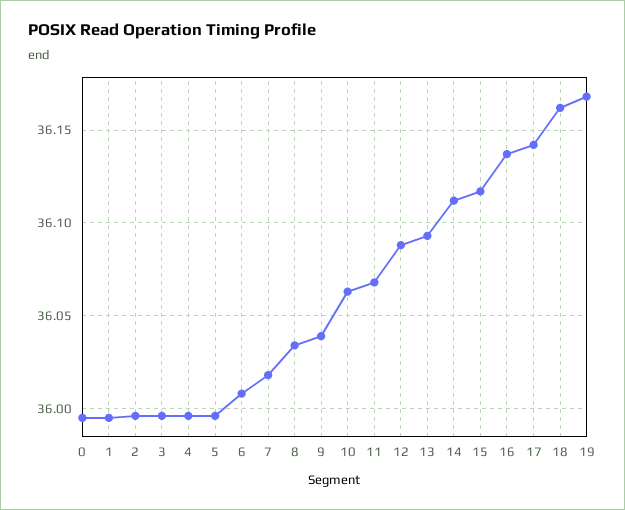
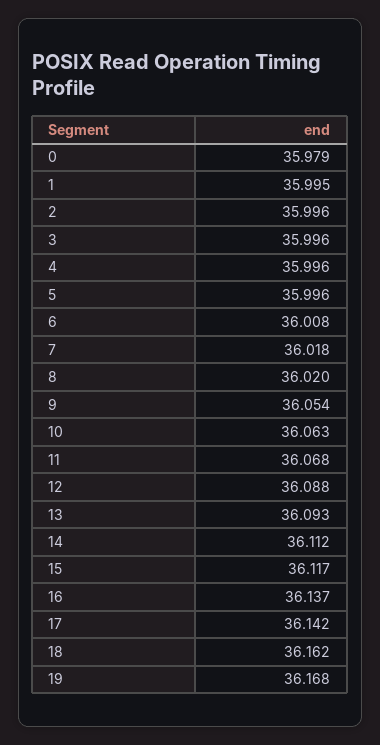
  {
-   "0": 35.995,
+   "0": 35.979,
    "1": 35.995,
    "2": 35.996,
    "3": 35.996,
    "4": 35.996,
    "5": 35.996,
    "6": 36.008,
    "7": 36.018,
-   "8": 36.035,
+   "8": 36.02,
-   "9": 36.04,
+   "9": 36.054,
    "10": 36.063,
    "11": 36.068,
    "12": 36.088,
    "13": 36.093,
    "14": 36.112,
    "15": 36.117,
    "16": 36.137,
    "17": 36.142,
    "18": 36.162,
    "19": 36.168
  }

